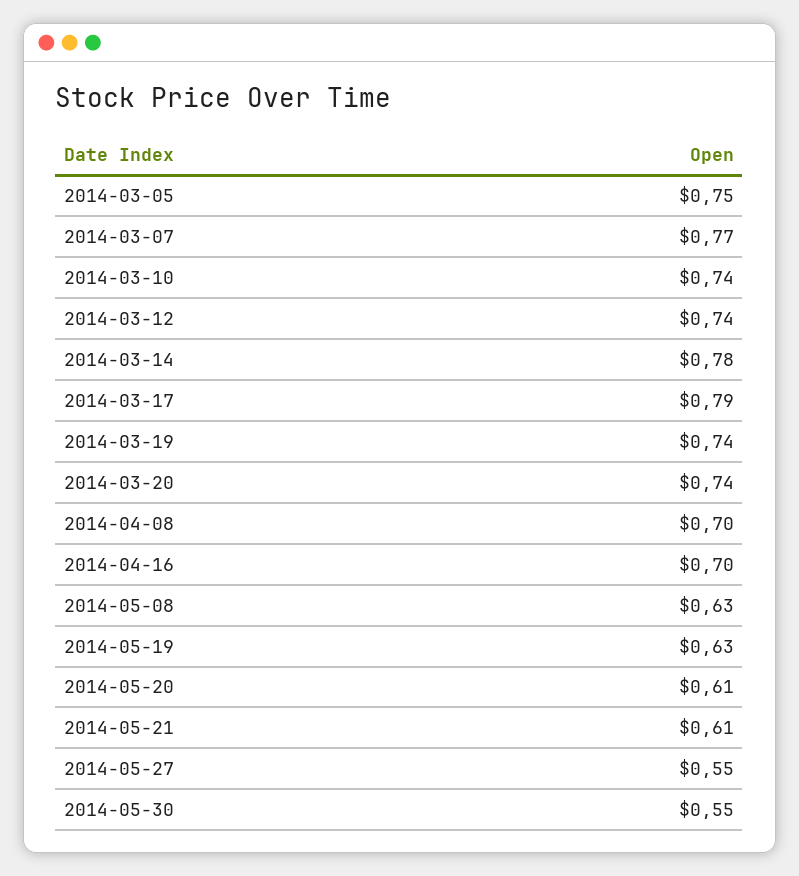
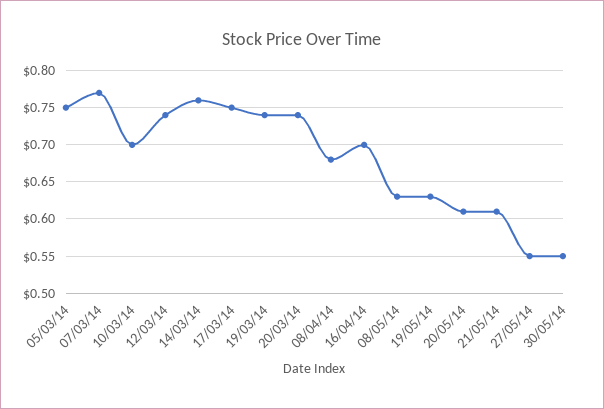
  {
    "2014-03-05": 0.75,
    "2014-03-07": 0.77,
-   "2014-03-10": 0.74,
+   "2014-03-10": 0.7,
    "2014-03-12": 0.74,
-   "2014-03-14": 0.78,
+   "2014-03-14": 0.76,
-   "2014-03-17": 0.79,
+   "2014-03-17": 0.75,
    "2014-03-19": 0.74,
    "2014-03-20": 0.74,
-   "2014-04-08": 0.7,
+   "2014-04-08": 0.68,
    "2014-04-16": 0.7,
    "2014-05-08": 0.63,
    "2014-05-19": 0.63,
    "2014-05-20": 0.61,
    "2014-05-21": 0.61,
    "2014-05-27": 0.55,
    "2014-05-30": 0.55
  }

